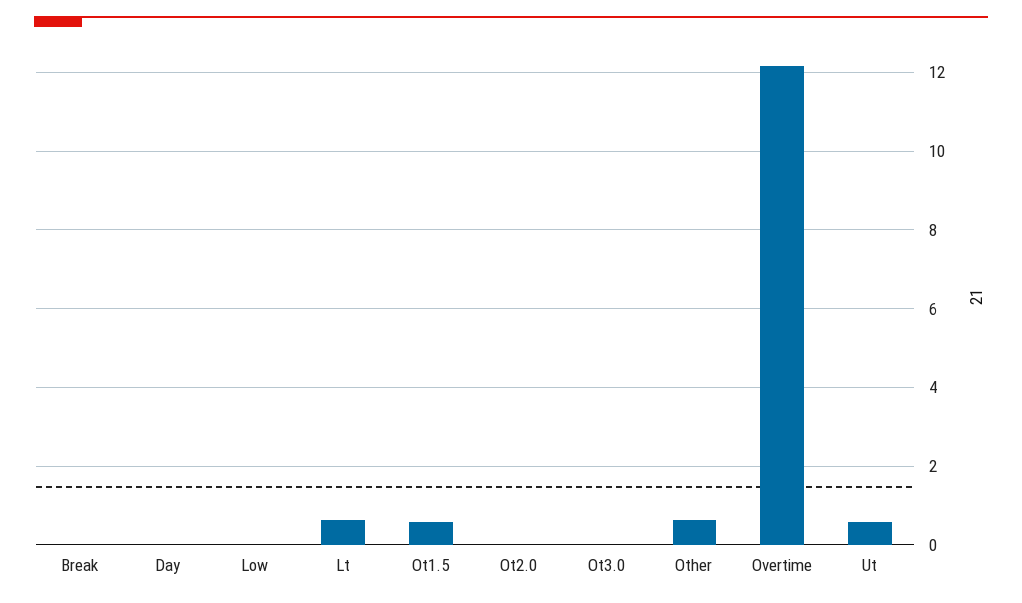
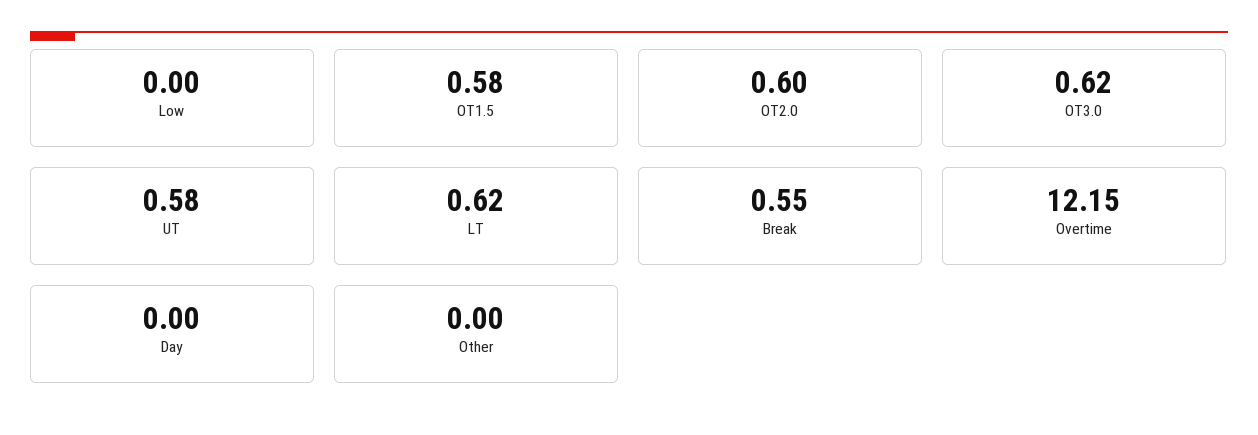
  {
-   "Break": 0,
+   "Break": 0.55,
    "Day": 0,
    "Low": 0,
    "Lt": 0.62,
    "Ot1.5": 0.58,
-   "Ot2.0": 0,
+   "Ot2.0": 0.6,
-   "Ot3.0": 0,
+   "Ot3.0": 0.62,
-   "Other": 0.6,
+   "Other": 0,
    "Overtime": 12.15,
    "Ut": 0.58
  }

